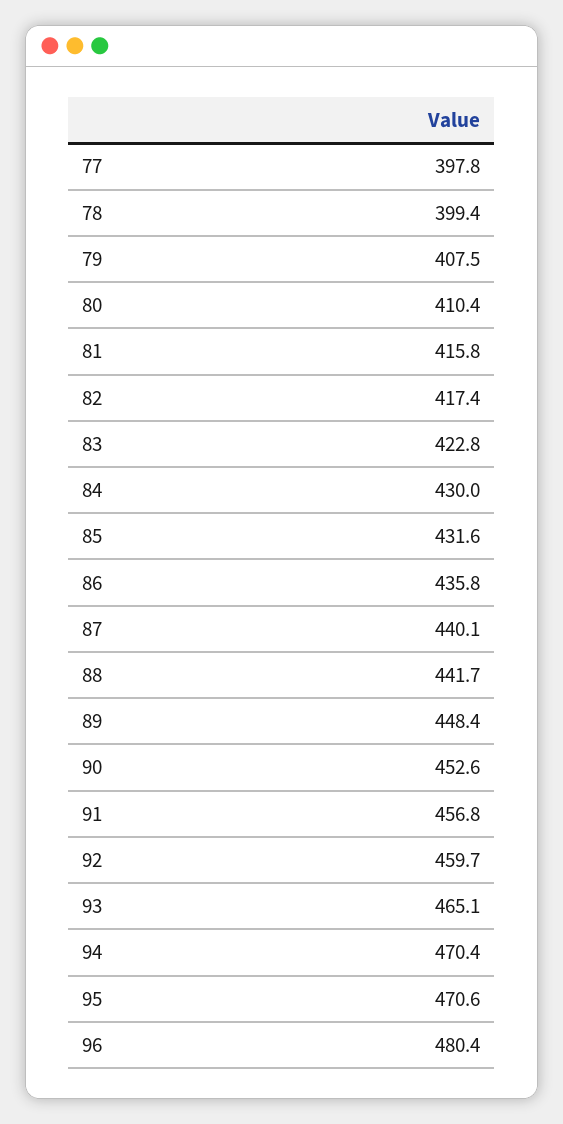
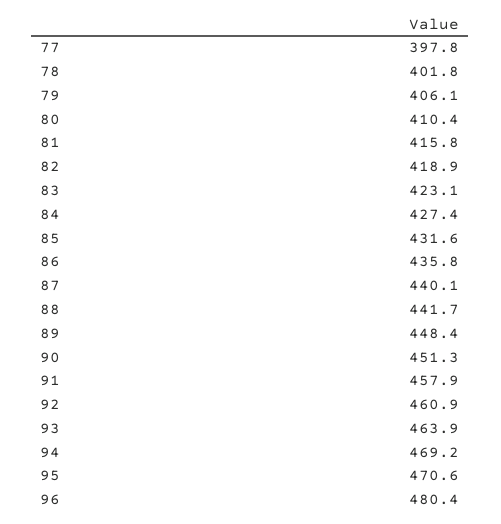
  {
    "77": 397.8,
-   "78": 399.4,
+   "78": 401.8,
-   "79": 407.5,
+   "79": 406.1,
    "80": 410.4,
    "81": 415.8,
-   "82": 417.4,
+   "82": 418.9,
-   "83": 422.8,
+   "83": 423.1,
-   "84": 430,
+   "84": 427.4,
    "85": 431.6,
    "86": 435.8,
    "87": 440.1,
    "88": 441.7,
    "89": 448.4,
-   "90": 452.6,
+   "90": 451.3,
-   "91": 456.8,
+   "91": 457.9,
-   "92": 459.7,
+   "92": 460.9,
-   "93": 465.1,
+   "93": 463.9,
-   "94": 470.4,
+   "94": 469.2,
    "95": 470.6,
    "96": 480.4
  }

